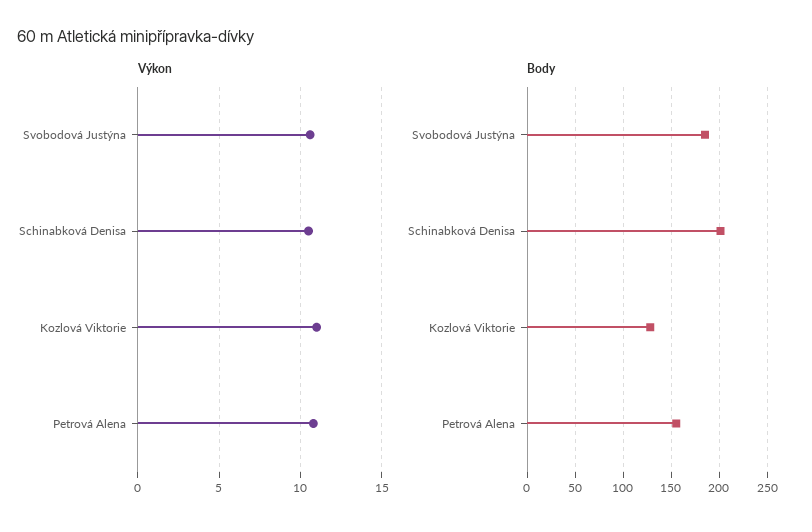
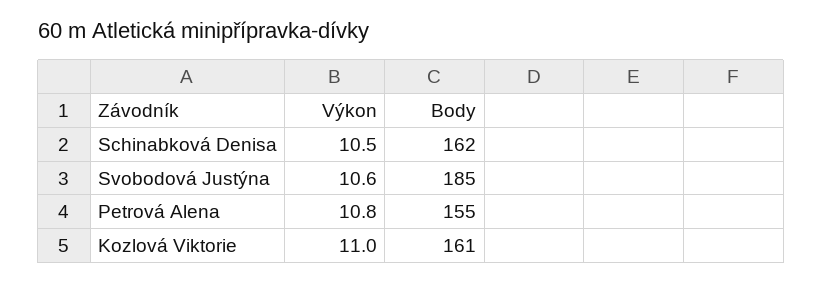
  {
    "Výkon": {
      "Svobodová Justýna": 10.6,
      "Schinabková Denisa": 10.5,
      "Kozlová Viktorie": 11,
      "Petrová Alena": 10.8
    },
    "Body": {
      "Svobodová Justýna": 185,
-     "Schinabková Denisa": 200,
+     "Schinabková Denisa": 162,
-     "Kozlová Viktorie": 130,
+     "Kozlová Viktorie": 161,
      "Petrová Alena": 155
    }
  }

